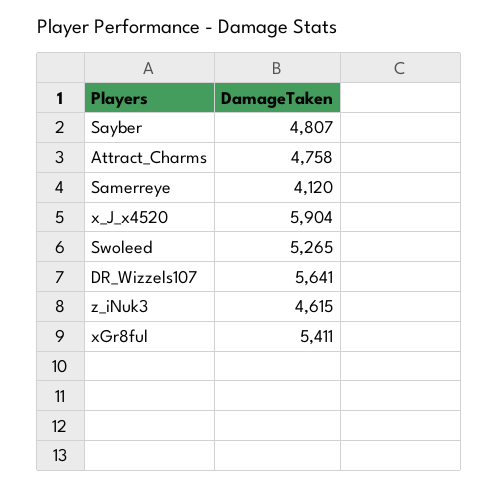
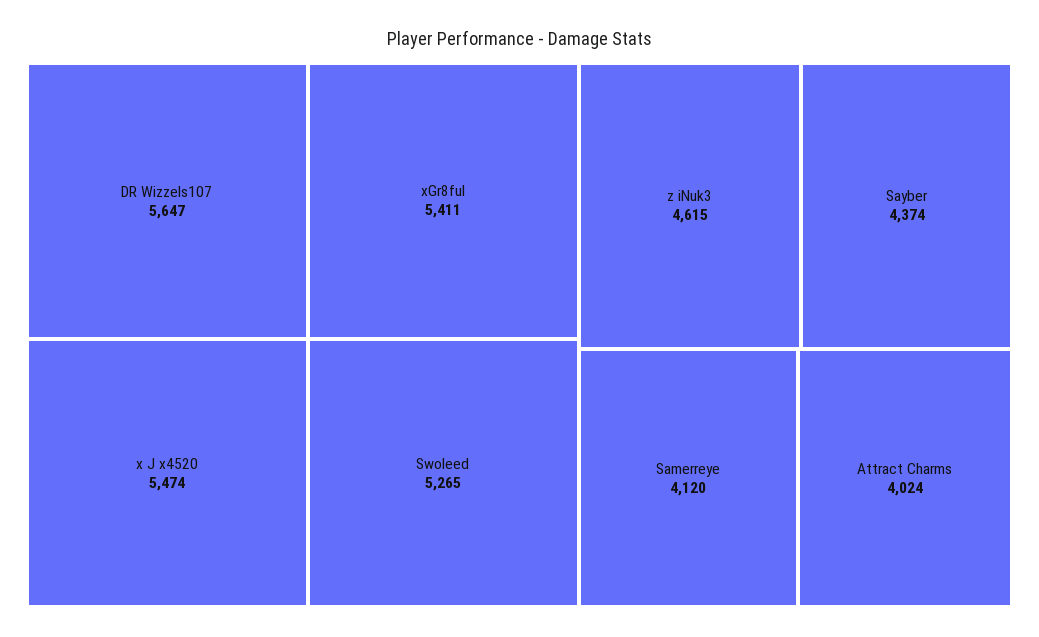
  {
-   "Sayber": 4807,
+   "Sayber": 4374,
-   "Attract_Charms": 4758,
+   "Attract_Charms": 4024,
    "Samerreye": 4120,
-   "x_J_x4520": 5904,
+   "x_J_x4520": 5474,
    "Swoleed": 5265,
-   "DR_Wizzels107": 5641,
+   "DR_Wizzels107": 5647,
    "z_iNuk3": 4615,
    "xGr8ful": 5411
  }

